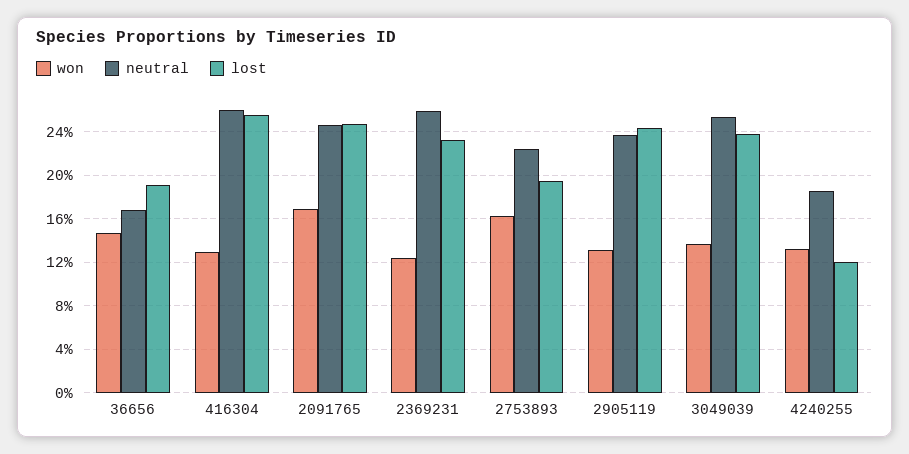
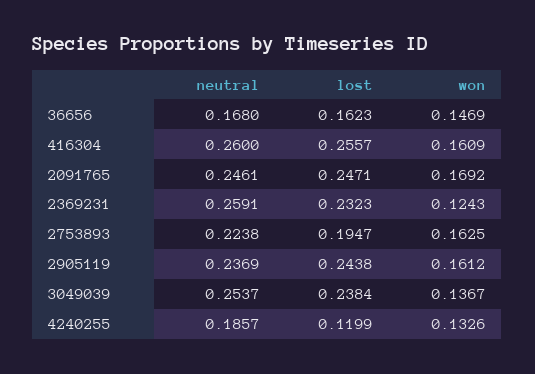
  {
    "won": {
      "36656": 0.1469,
-     "416304": 0.13,
+     "416304": 0.1609,
      "2091765": 0.1692,
      "2369231": 0.1243,
      "2753893": 0.1625,
-     "2905119": 0.13,
+     "2905119": 0.1612,
      "3049039": 0.1367,
      "4240255": 0.1326
    },
    "neutral": {
      "36656": 0.168,
      "416304": 0.26,
      "2091765": 0.2461,
      "2369231": 0.2591,
      "2753893": 0.2238,
      "2905119": 0.2369,
      "3049039": 0.2537,
      "4240255": 0.1857
    },
    "lost": {
-     "36656": 0.19,
+     "36656": 0.1623,
      "416304": 0.2557,
      "2091765": 0.2471,
      "2369231": 0.2323,
      "2753893": 0.1947,
      "2905119": 0.2438,
      "3049039": 0.2384,
      "4240255": 0.1199
    }
  }

